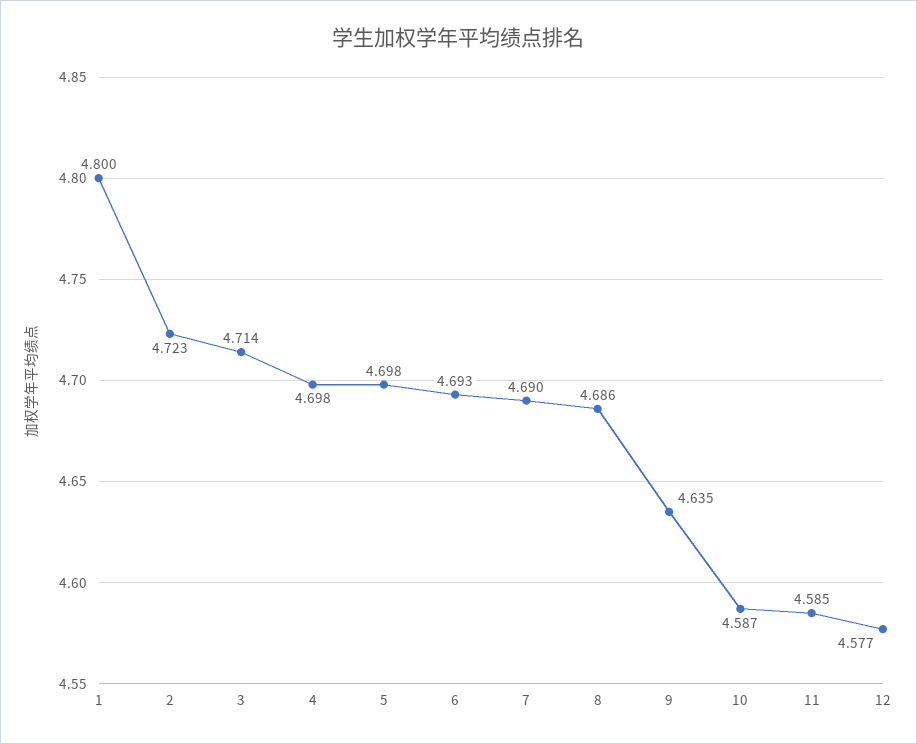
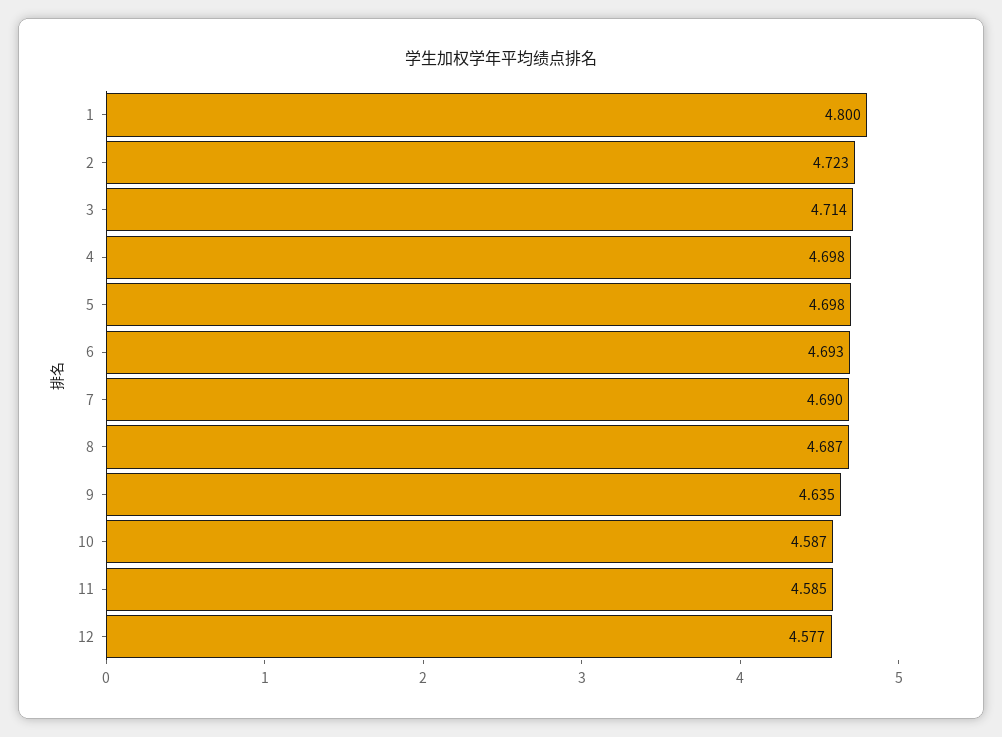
  {
    "1": 4.8,
    "2": 4.723,
    "3": 4.714,
    "4": 4.698,
    "5": 4.698,
    "6": 4.693,
    "7": 4.69,
-   "8": 4.686,
+   "8": 4.687,
    "9": 4.635,
    "10": 4.587,
    "11": 4.585,
    "12": 4.577
  }

